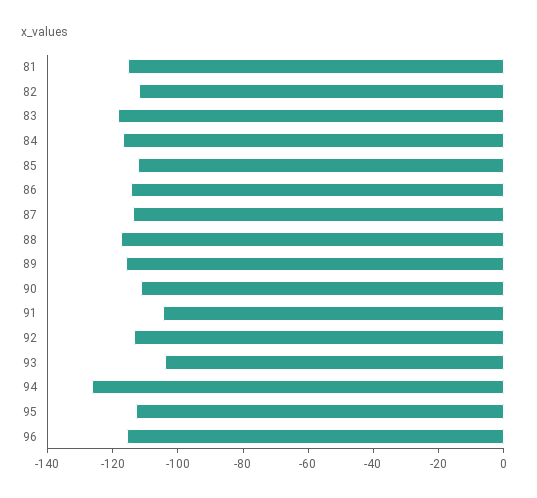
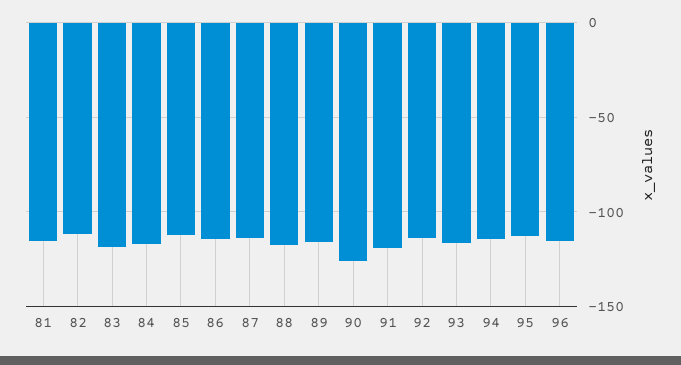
  {
    "81": -115,
    "82": -110,
    "83": -120,
    "84": -115,
    "85": -110,
    "86": -115,
    "87": -115,
    "88": -120,
    "89": -115,
-   "90": -110,
+   "90": -125,
-   "91": -105,
+   "91": -120,
    "92": -115,
-   "93": -105,
+   "93": -115,
-   "94": -125,
+   "94": -115,
    "95": -115,
    "96": -115
  }

